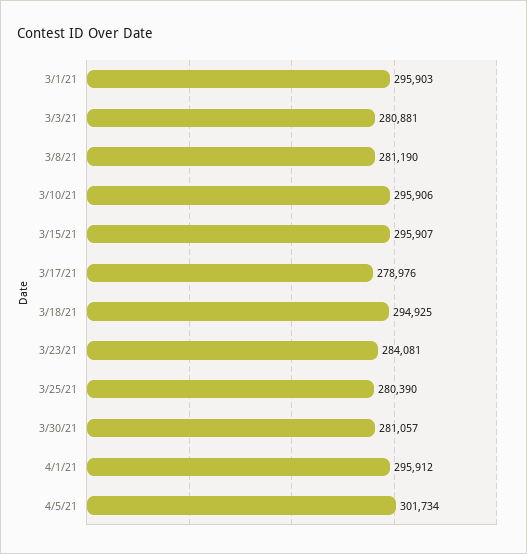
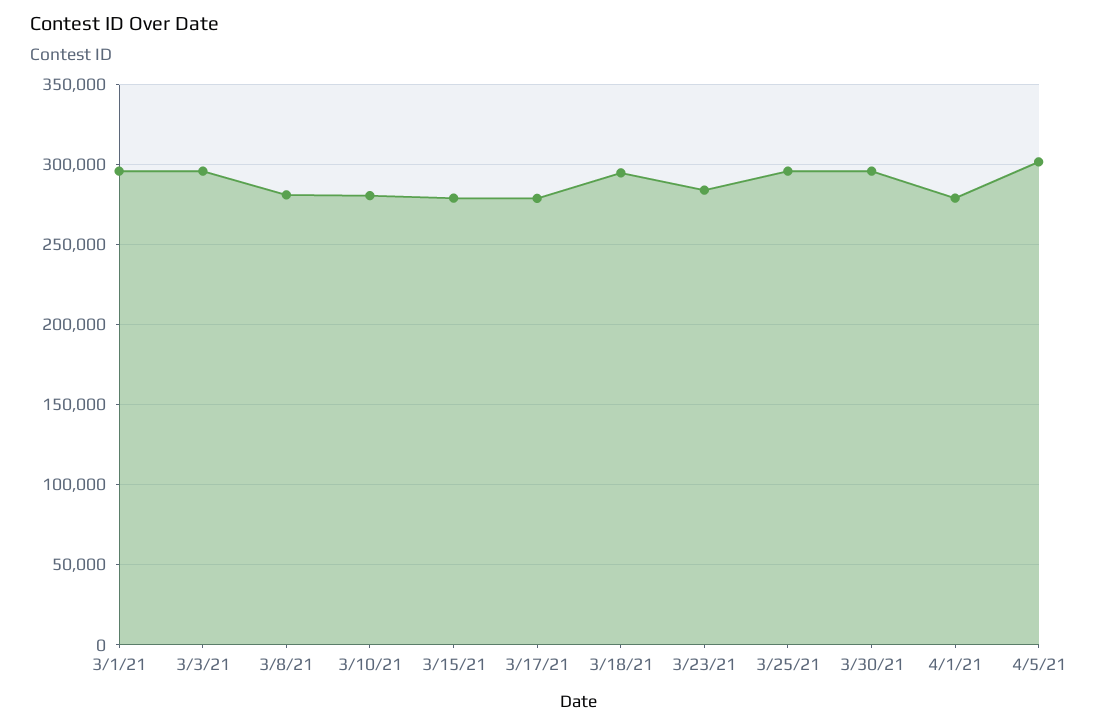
  {
    "3/1/21": 295903,
-   "3/3/21": 280881,
+   "3/3/21": 295000,
    "3/8/21": 281190,
-   "3/10/21": 295906,
+   "3/10/21": 280000,
-   "3/15/21": 295907,
+   "3/15/21": 280000,
    "3/17/21": 278976,
    "3/18/21": 294925,
    "3/23/21": 284081,
-   "3/25/21": 280390,
+   "3/25/21": 295000,
-   "3/30/21": 281057,
+   "3/30/21": 295000,
-   "4/1/21": 295912,
+   "4/1/21": 280000,
    "4/5/21": 301734
  }

